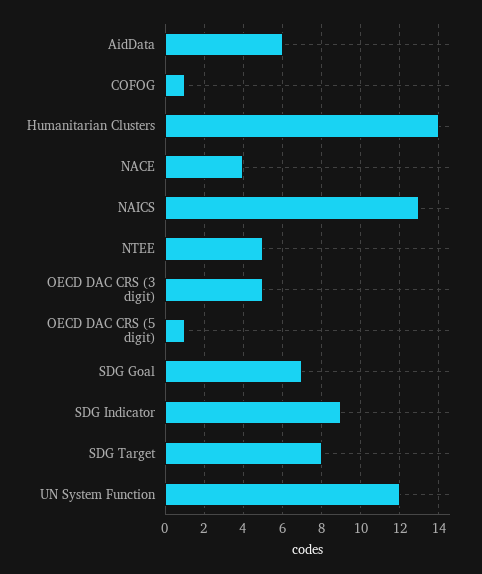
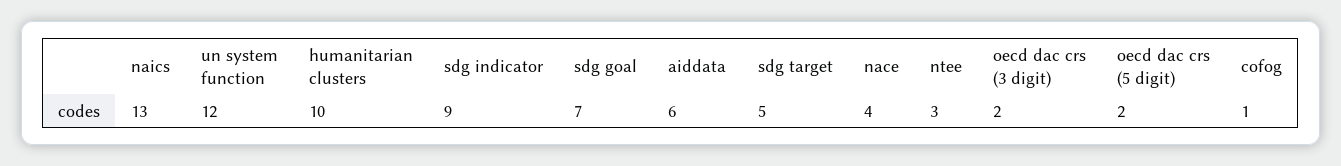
  {
    "AidData": 6,
    "COFOG": 1,
-   "Humanitarian Clusters": 14,
+   "Humanitarian Clusters": 10,
    "NACE": 4,
    "NAICS": 13,
-   "NTEE": 5,
+   "NTEE": 3,
-   "OECD DAC CRS (3 digit)": 5,
+   "OECD DAC CRS (3 digit)": 2,
-   "OECD DAC CRS (5 digit)": 1,
+   "OECD DAC CRS (5 digit)": 2,
    "SDG Goal": 7,
    "SDG Indicator": 9,
-   "SDG Target": 8,
+   "SDG Target": 5,
    "UN System Function": 12
  }

